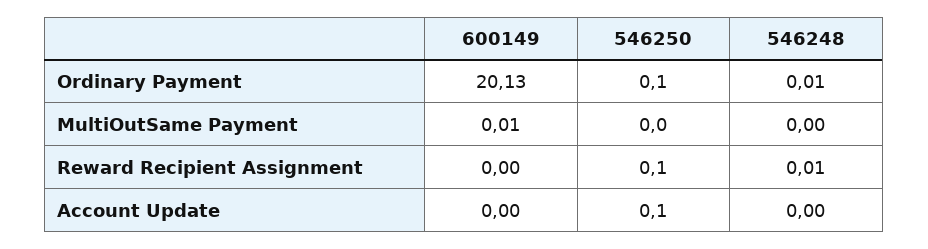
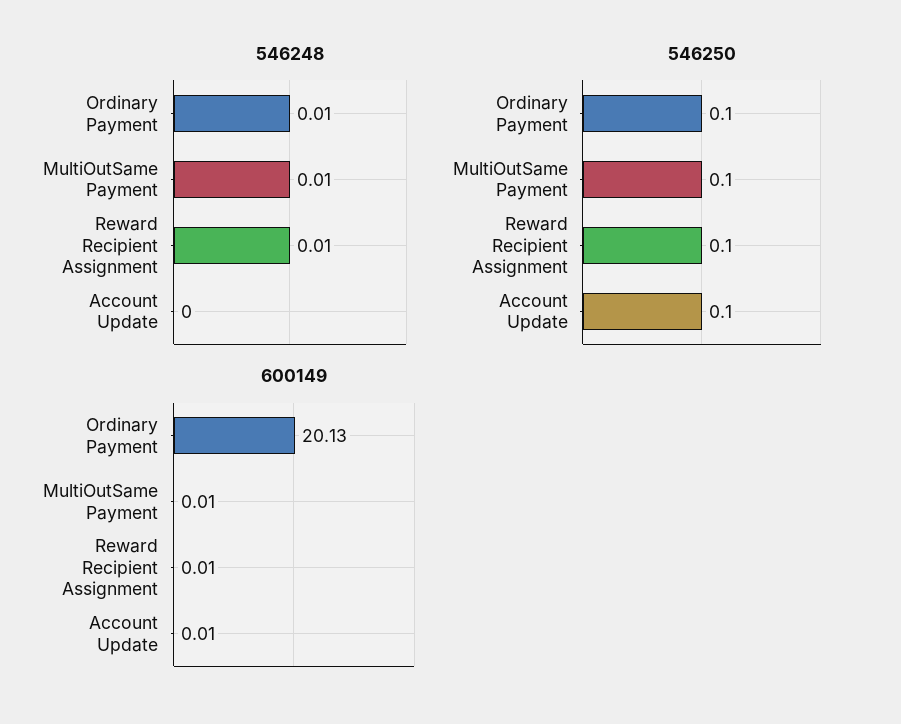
  {
    "600149": {
      "Ordinary Payment": 20.13,
      "MultiOutSame Payment": 0.01,
-     "Reward Recipient Assignment": 0,
+     "Reward Recipient Assignment": 0.01,
-     "Account Update": 0
+     "Account Update": 0.01
    },
    "546250": {
      "Ordinary Payment": 0.1,
-     "MultiOutSame Payment": 0,
+     "MultiOutSame Payment": 0.1,
      "Reward Recipient Assignment": 0.1,
      "Account Update": 0.1
    },
    "546248": {
      "Ordinary Payment": 0.01,
-     "MultiOutSame Payment": 0,
+     "MultiOutSame Payment": 0.01,
      "Reward Recipient Assignment": 0.01,
      "Account Update": 0
    }
  }

